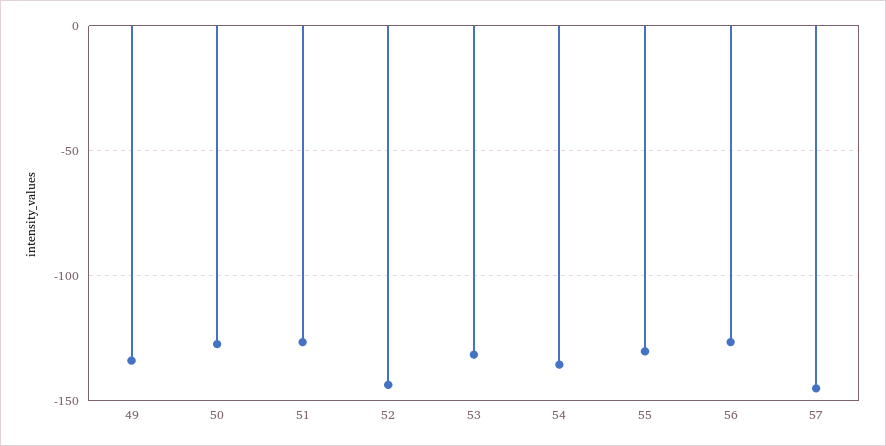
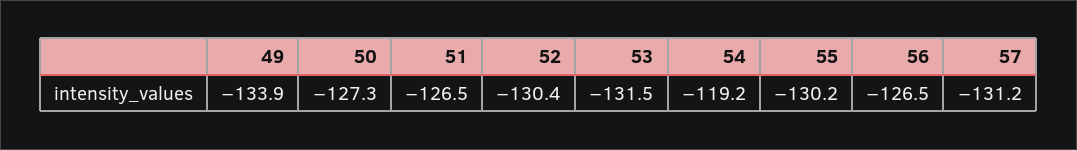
  {
    "49": -133.9,
    "50": -127.3,
    "51": -126.5,
-   "52": -145,
+   "52": -130.4,
    "53": -131.5,
-   "54": -135,
+   "54": -119.2,
    "55": -130.2,
    "56": -126.5,
-   "57": -145
+   "57": -131.2
  }

